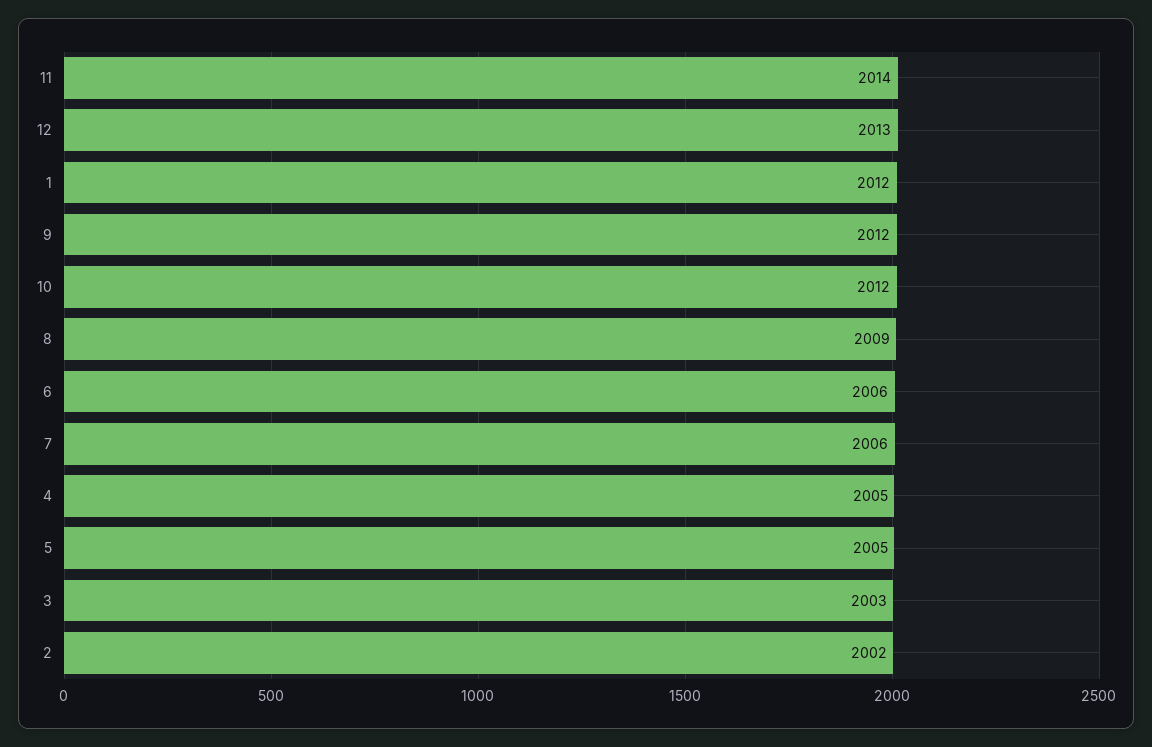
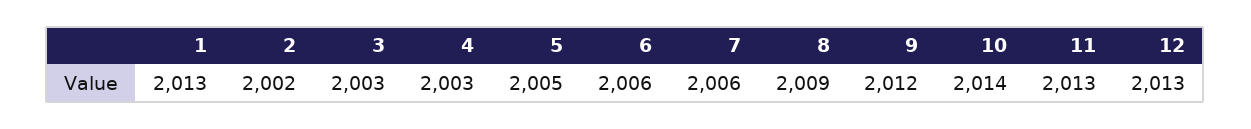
  {
-   "11": 2014,
+   "11": 2013,
    "12": 2013,
-   "1": 2012,
+   "1": 2013,
    "9": 2012,
-   "10": 2012,
+   "10": 2014,
    "8": 2009,
    "6": 2006,
    "7": 2006,
-   "4": 2005,
+   "4": 2003,
    "5": 2005,
    "3": 2003,
    "2": 2002
  }

